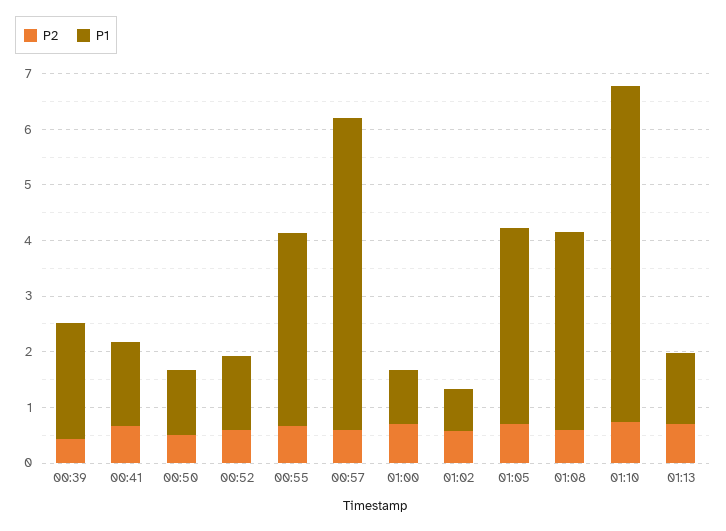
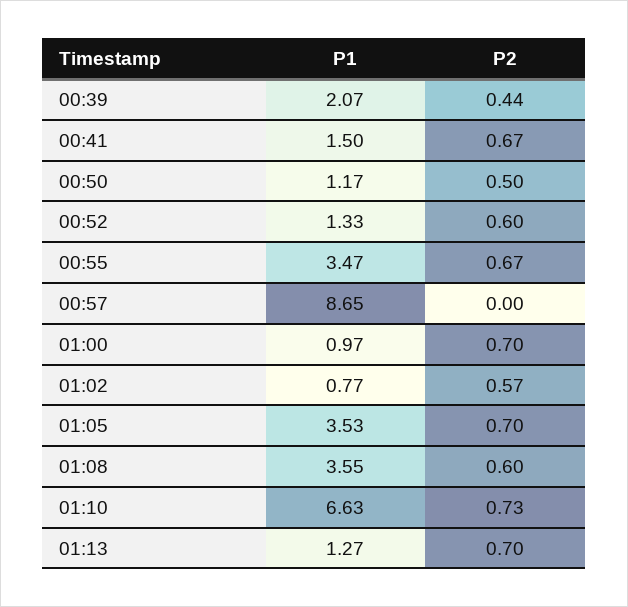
  {
    "P2": {
      "00:39": 0.44,
      "00:41": 0.67,
      "00:50": 0.5,
      "00:52": 0.6,
      "00:55": 0.67,
-     "00:57": 0.6,
+     "00:57": 0,
      "01:00": 0.7,
      "01:02": 0.57,
      "01:05": 0.7,
      "01:08": 0.6,
      "01:10": 0.73,
      "01:13": 0.7
    },
    "P1": {
      "00:39": 2.07,
      "00:41": 1.5,
      "00:50": 1.17,
      "00:52": 1.33,
      "00:55": 3.47,
-     "00:57": 5.6,
+     "00:57": 8.65,
      "01:00": 0.97,
      "01:02": 0.77,
      "01:05": 3.53,
      "01:08": 3.55,
-     "01:10": 6,
+     "01:10": 6.63,
      "01:13": 1.27
    }
  }

